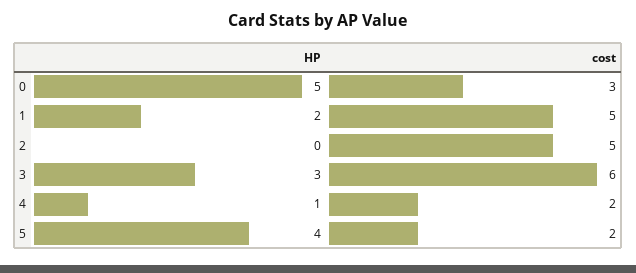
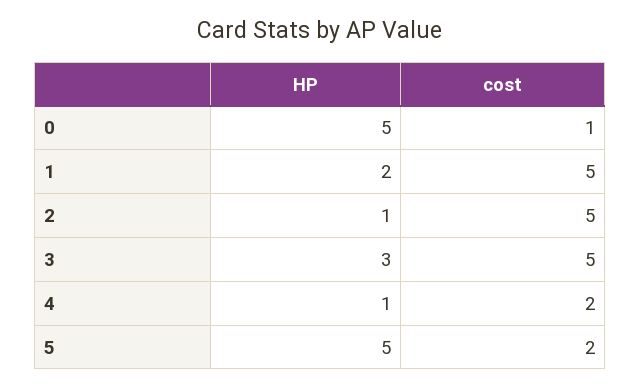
  {
    "HP": {
      "0": 5,
      "1": 2,
-     "2": 0,
+     "2": 1,
      "3": 3,
      "4": 1,
-     "5": 4
+     "5": 5
    },
    "cost": {
-     "0": 3,
+     "0": 1,
      "1": 5,
      "2": 5,
-     "3": 6,
+     "3": 5,
      "4": 2,
      "5": 2
    }
  }

